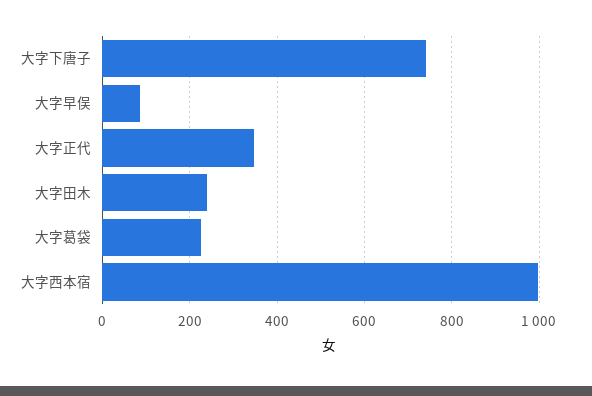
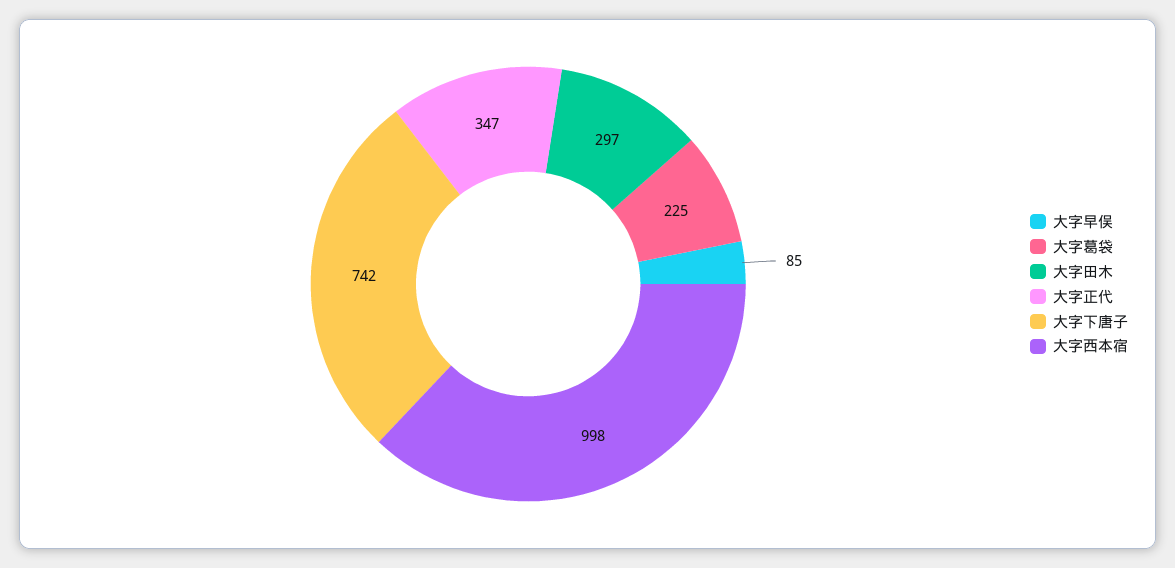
  {
    "大字下唐子": 742,
    "大字早俣": 85,
    "大字正代": 347,
-   "大字田木": 240,
+   "大字田木": 297,
    "大字葛袋": 225,
    "大字西本宿": 998
  }

